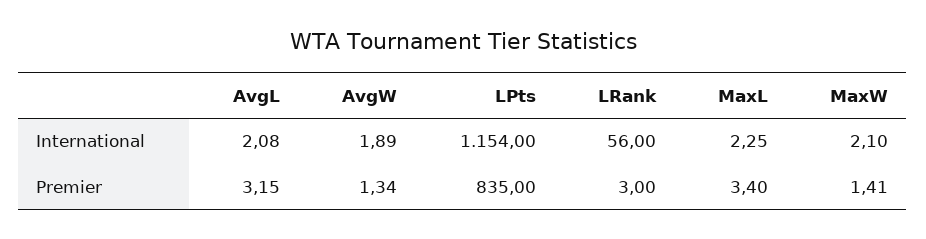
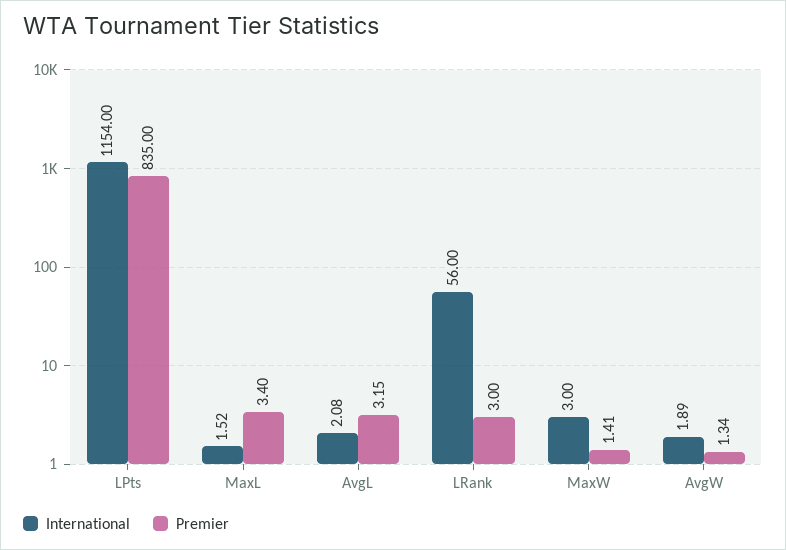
  {
    "International": {
      "AvgL": 2.08,
      "AvgW": 1.89,
      "LPts": 1154,
      "LRank": 56,
-     "MaxL": 2.25,
+     "MaxL": 1.52,
-     "MaxW": 2.1
+     "MaxW": 3
    },
    "Premier": {
      "AvgL": 3.15,
      "AvgW": 1.34,
      "LPts": 835,
      "LRank": 3,
      "MaxL": 3.4,
      "MaxW": 1.41
    }
  }

